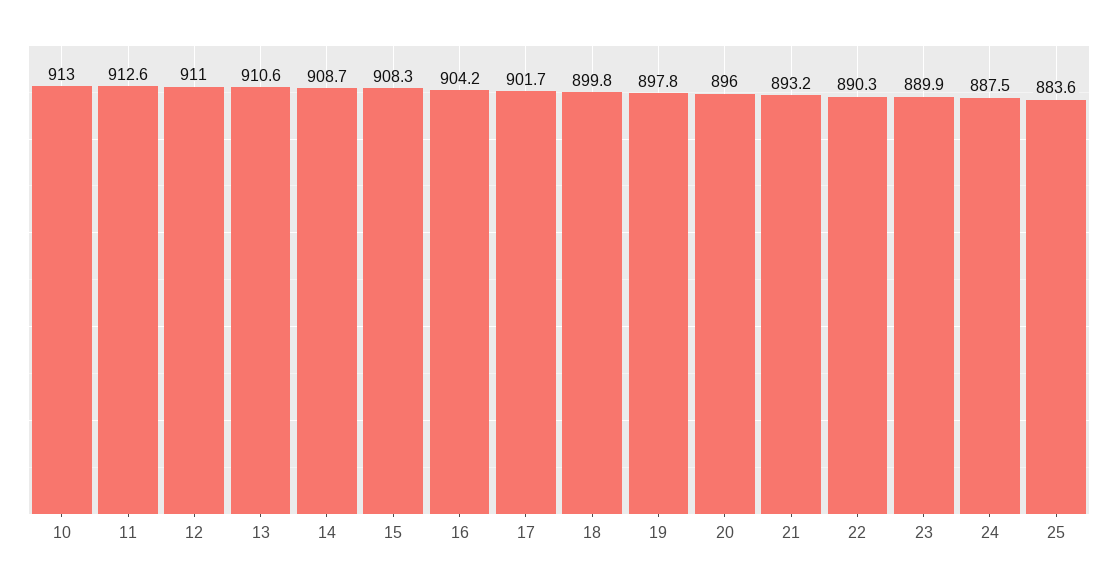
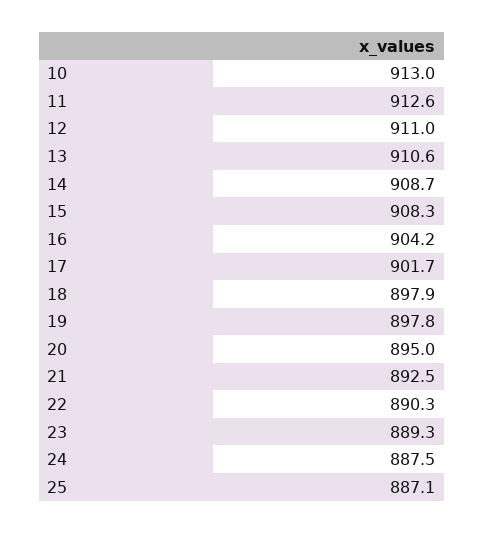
  {
    "10": 913,
    "11": 912.6,
    "12": 911,
    "13": 910.6,
    "14": 908.7,
    "15": 908.3,
    "16": 904.2,
    "17": 901.7,
-   "18": 899.8,
+   "18": 897.9,
    "19": 897.8,
-   "20": 896,
+   "20": 895,
-   "21": 893.2,
+   "21": 892.5,
    "22": 890.3,
-   "23": 889.9,
+   "23": 889.3,
    "24": 887.5,
-   "25": 883.6
+   "25": 887.1
  }

